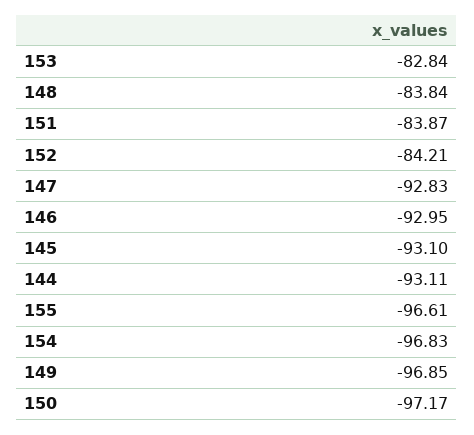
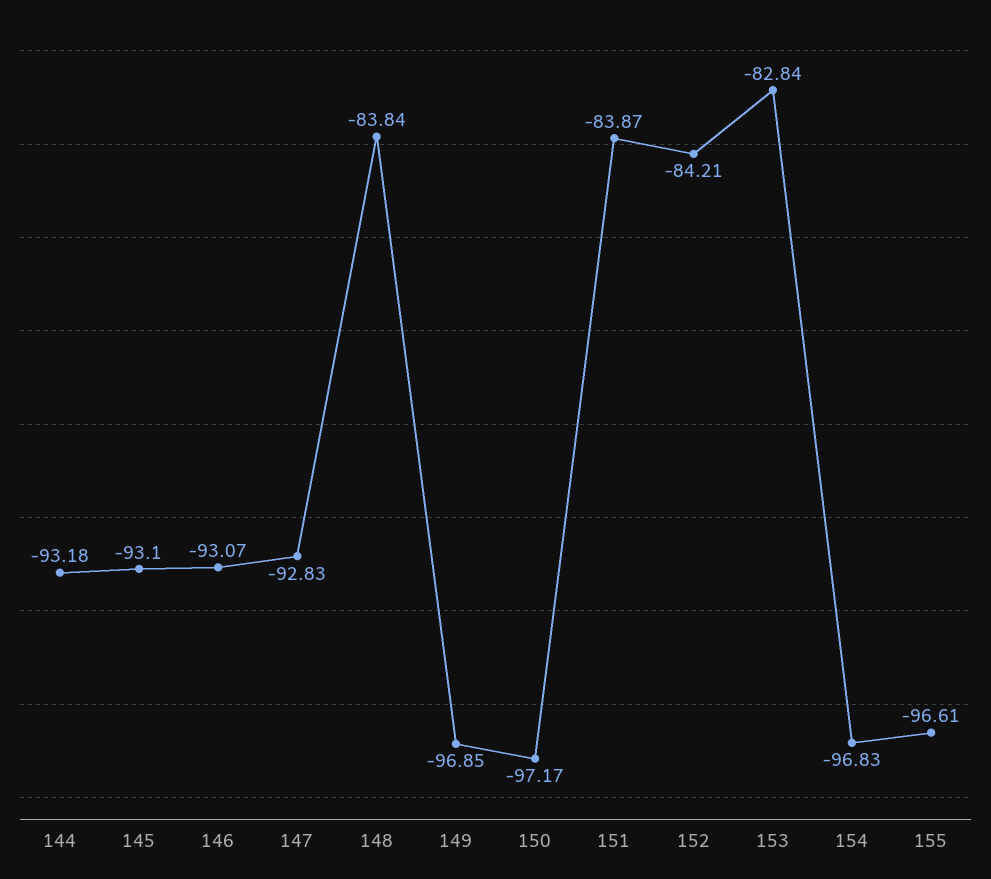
  {
    "153": -82.84,
    "148": -83.84,
    "151": -83.87,
    "152": -84.21,
    "147": -92.83,
-   "146": -92.95,
+   "146": -93.07,
    "145": -93.1,
-   "144": -93.11,
+   "144": -93.18,
    "155": -96.61,
    "154": -96.83,
    "149": -96.85,
    "150": -97.17
  }

